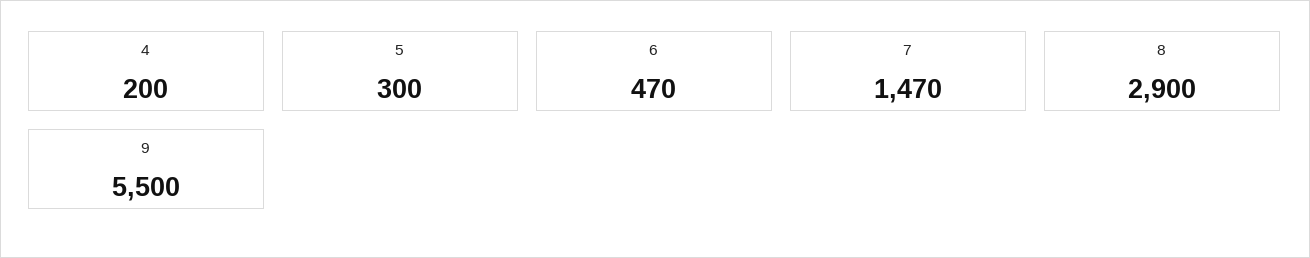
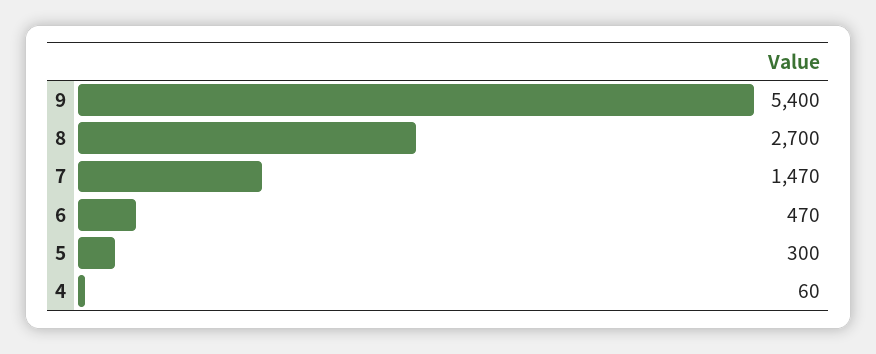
  {
-   "4": 200,
+   "4": 60,
    "5": 300,
    "6": 470,
    "7": 1470,
-   "8": 2900,
+   "8": 2700,
-   "9": 5500
+   "9": 5400
  }

